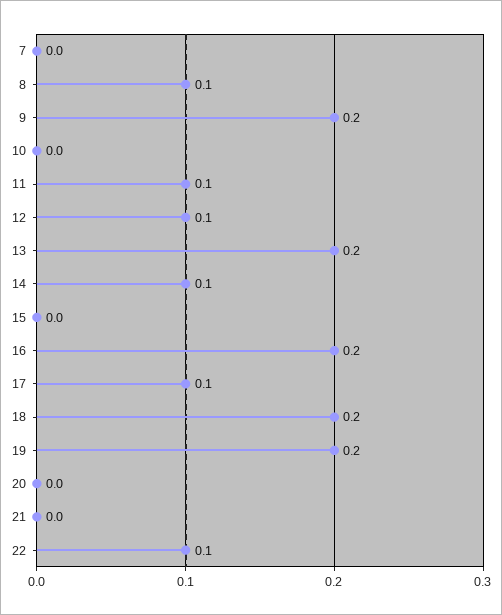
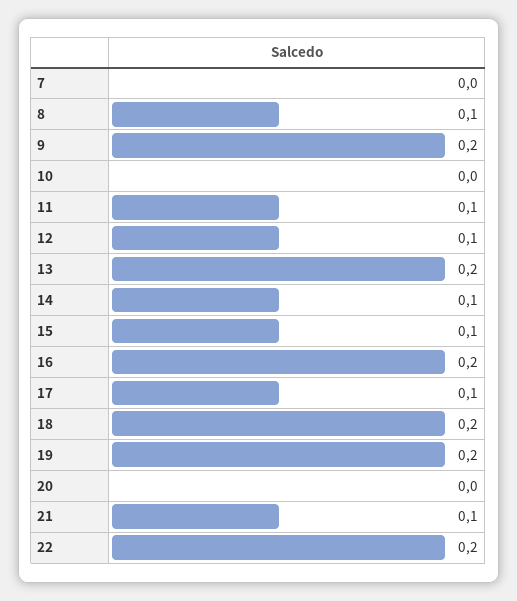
  {
    "7": 0,
    "8": 0.1,
    "9": 0.2,
    "10": 0,
    "11": 0.1,
    "12": 0.1,
    "13": 0.2,
    "14": 0.1,
-   "15": 0,
+   "15": 0.1,
    "16": 0.2,
    "17": 0.1,
    "18": 0.2,
    "19": 0.2,
    "20": 0,
-   "21": 0,
+   "21": 0.1,
-   "22": 0.1
+   "22": 0.2
  }

